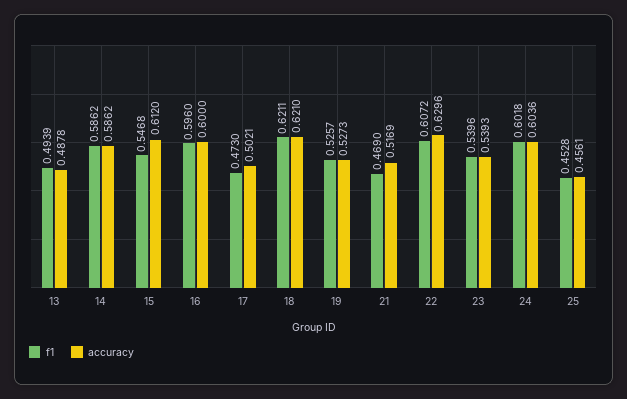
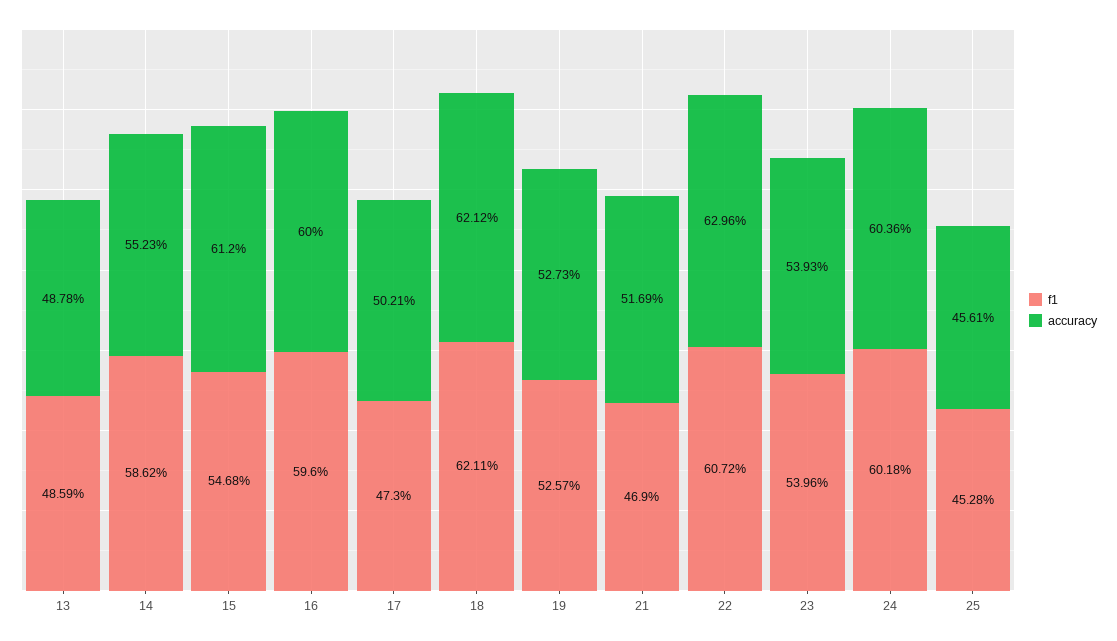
  {
    "f1": {
-     "13": 0.4939,
+     "13": 0.4859,
      "14": 0.5862,
      "15": 0.5468,
      "16": 0.596,
      "17": 0.473,
      "18": 0.6211,
      "19": 0.5257,
      "21": 0.469,
      "22": 0.6072,
      "23": 0.5396,
      "24": 0.6018,
      "25": 0.4528
    },
    "accuracy": {
      "13": 0.4878,
-     "14": 0.5862,
+     "14": 0.5523,
      "15": 0.612,
      "16": 0.6,
      "17": 0.5021,
-     "18": 0.621,
+     "18": 0.6212,
      "19": 0.5273,
      "21": 0.5169,
      "22": 0.6296,
      "23": 0.5393,
      "24": 0.6036,
      "25": 0.4561
    }
  }

